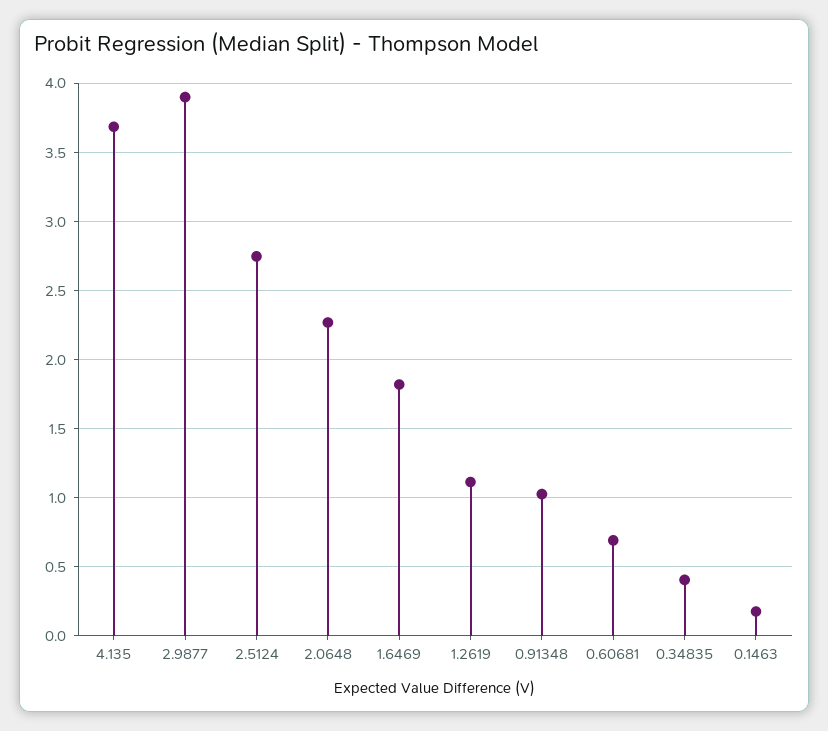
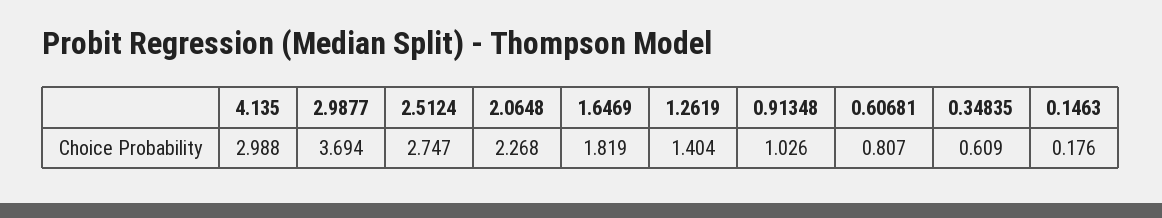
  {
-   "4.135": 3.7,
+   "4.135": 2.988,
-   "2.9877": 3.9,
+   "2.9877": 3.694,
    "2.5124": 2.747,
    "2.0648": 2.268,
    "1.6469": 1.819,
-   "1.2619": 1.1,
+   "1.2619": 1.404,
    "0.91348": 1.026,
-   "0.60681": 0.7,
+   "0.60681": 0.807,
-   "0.34835": 0.4,
+   "0.34835": 0.609,
    "0.1463": 0.176
  }

